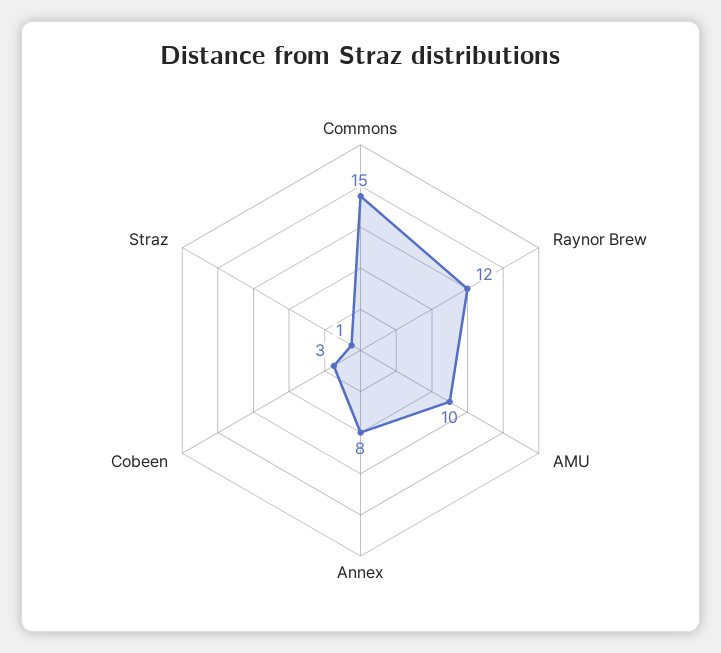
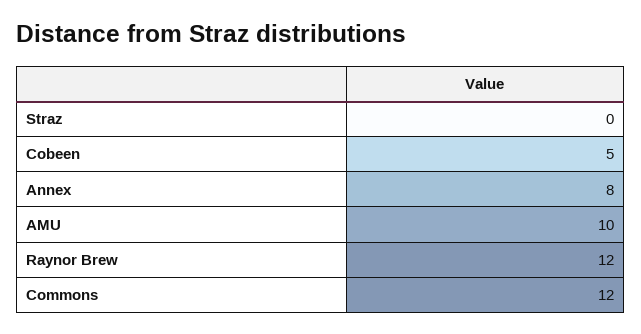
  {
-   "Commons": 15,
+   "Commons": 12,
    "Raynor Brew": 12,
    "AMU": 10,
    "Annex": 8,
-   "Cobeen": 3,
+   "Cobeen": 5,
-   "Straz": 1
+   "Straz": 0
  }

